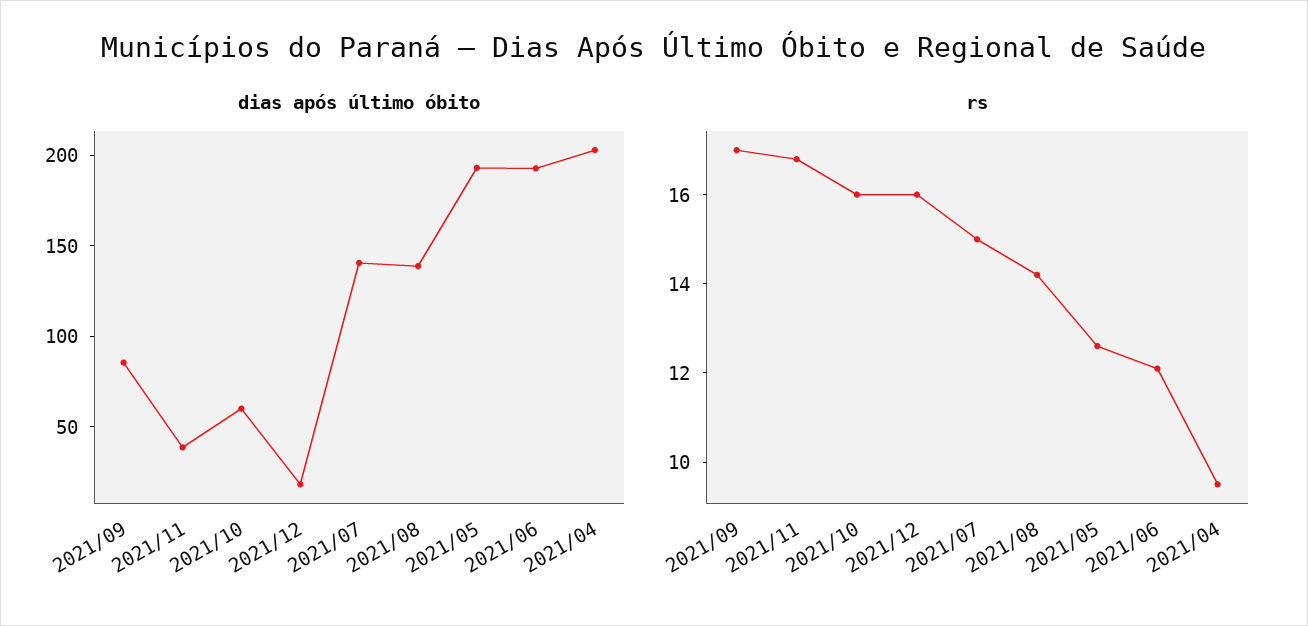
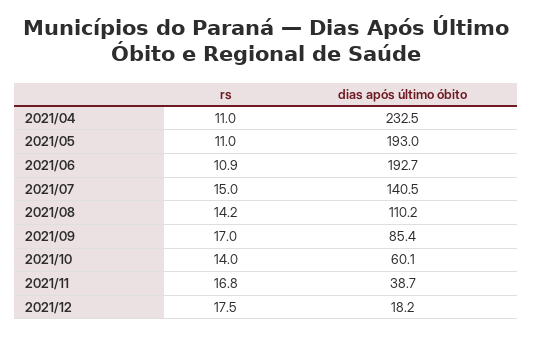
  {
    "dias após último óbito": {
      "2021/09": 85.4,
      "2021/11": 38.7,
      "2021/10": 60.1,
      "2021/12": 18.2,
      "2021/07": 140.5,
-     "2021/08": 140,
+     "2021/08": 110.2,
      "2021/05": 193,
      "2021/06": 192.7,
-     "2021/04": 200
+     "2021/04": 232.5
    },
    "rs": {
      "2021/09": 17,
      "2021/11": 16.8,
-     "2021/10": 16,
+     "2021/10": 14,
-     "2021/12": 16,
+     "2021/12": 17.5,
      "2021/07": 15,
      "2021/08": 14.2,
-     "2021/05": 12.5,
+     "2021/05": 11,
-     "2021/06": 12,
+     "2021/06": 10.9,
-     "2021/04": 9.5
+     "2021/04": 11
    }
  }

